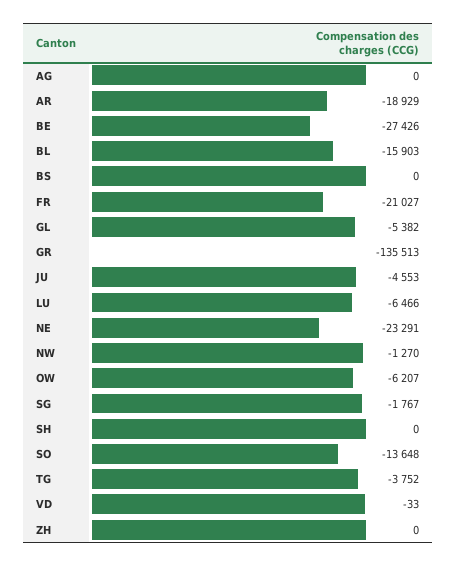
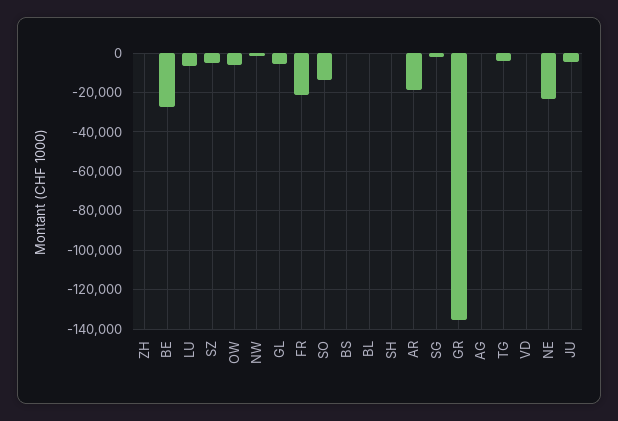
  {
    "AG": 0,
    "AR": -18929,
    "BE": -27426,
-   "BL": -15903,
+   "BL": 0,
    "BS": 0,
    "FR": -21027,
    "GL": -5382,
    "GR": -135513,
    "JU": -4553,
    "LU": -6466,
    "NE": -23291,
    "NW": -1270,
    "OW": -6207,
    "SG": -1767,
    "SH": 0,
    "SO": -13648,
    "TG": -3752,
    "VD": -33,
-   "ZH": 0
+   "ZH": 0,
+   "SZ": -5000
  }

